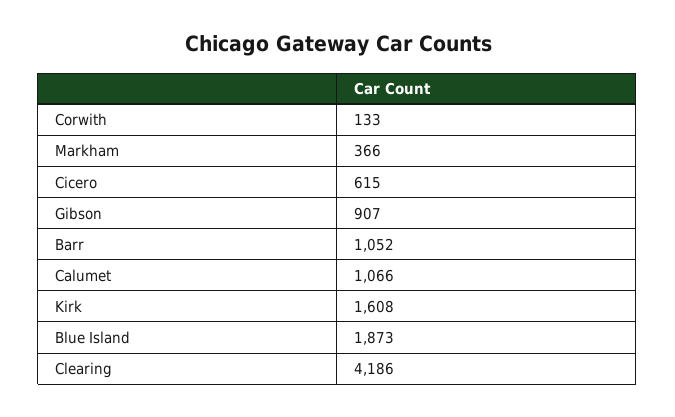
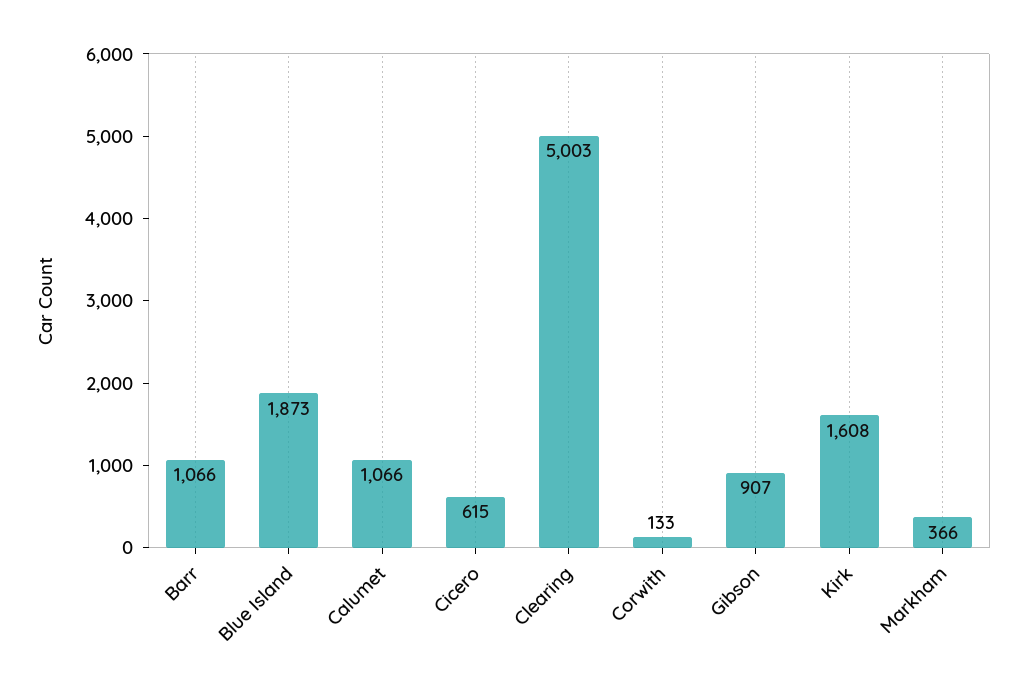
  {
    "Corwith": 133,
    "Markham": 366,
    "Cicero": 615,
    "Gibson": 907,
-   "Barr": 1052,
+   "Barr": 1066,
    "Calumet": 1066,
    "Kirk": 1608,
    "Blue Island": 1873,
-   "Clearing": 4186
+   "Clearing": 5003
  }

